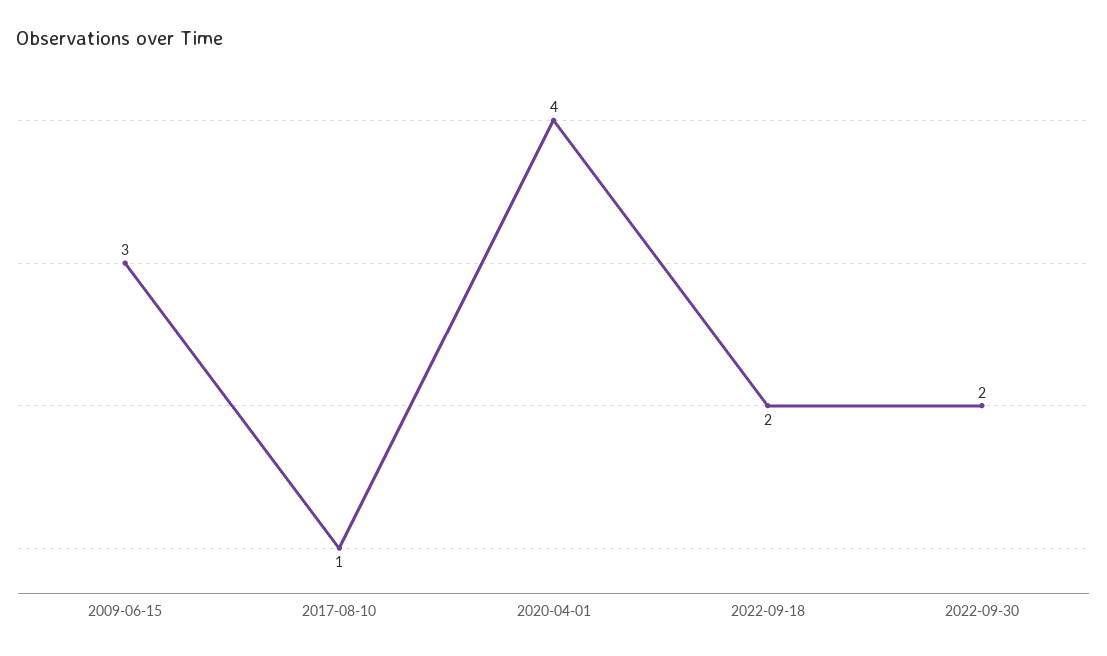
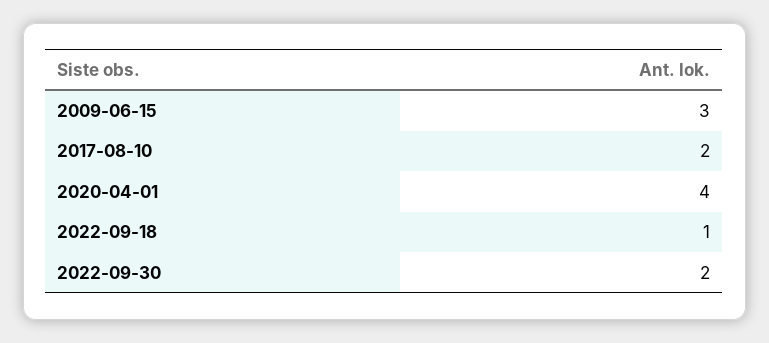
  {
    "2009-06-15": 3,
-   "2017-08-10": 1,
+   "2017-08-10": 2,
    "2020-04-01": 4,
-   "2022-09-18": 2,
+   "2022-09-18": 1,
    "2022-09-30": 2
  }

